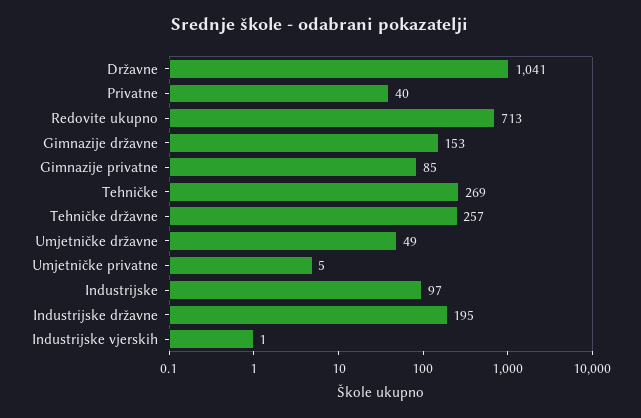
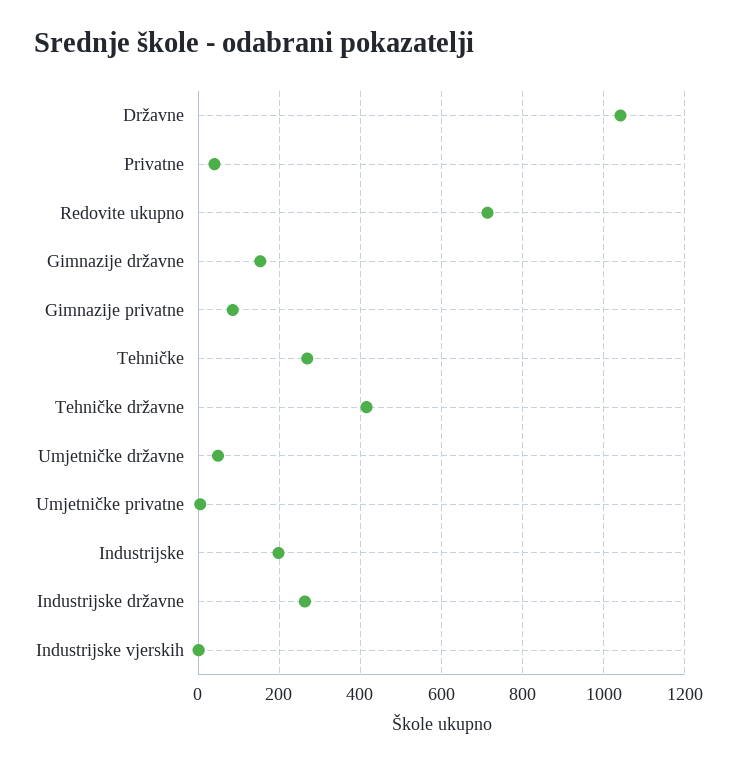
  {
    "Državne": 1041,
    "Privatne": 40,
    "Redovite ukupno": 713,
    "Gimnazije državne": 153,
    "Gimnazije privatne": 85,
    "Tehničke": 269,
-   "Tehničke državne": 257,
+   "Tehničke državne": 420,
    "Umjetničke državne": 49,
    "Umjetničke privatne": 5,
-   "Industrijske": 97,
+   "Industrijske": 200,
-   "Industrijske državne": 195,
+   "Industrijske državne": 260,
    "Industrijske vjerskih": 1
  }

